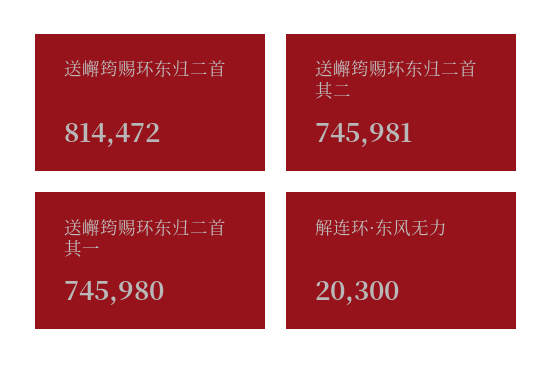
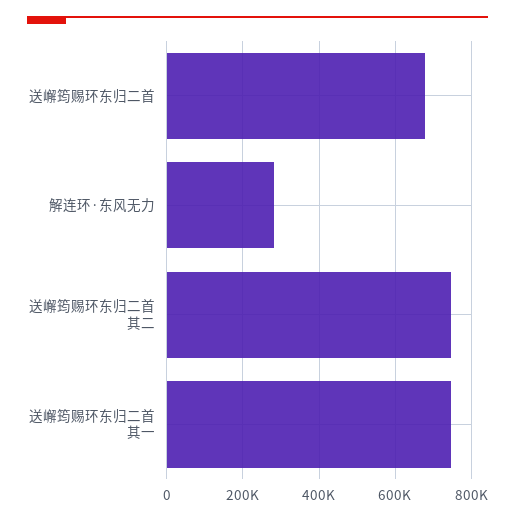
  {
-   "送嶰筠赐环东归二首": 814472,
+   "送嶰筠赐环东归二首": 680000,
    "送嶰筠赐环东归二首 其二": 745981,
    "送嶰筠赐环东归二首 其一": 745980,
-   "解连环·东风无力": 20300
+   "解连环·东风无力": 280000
  }

